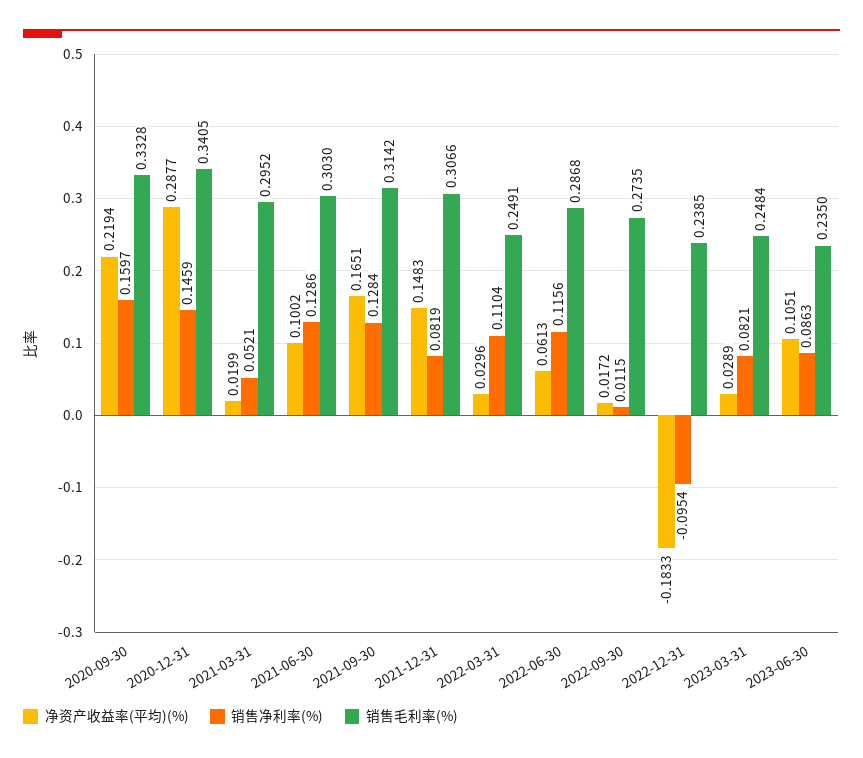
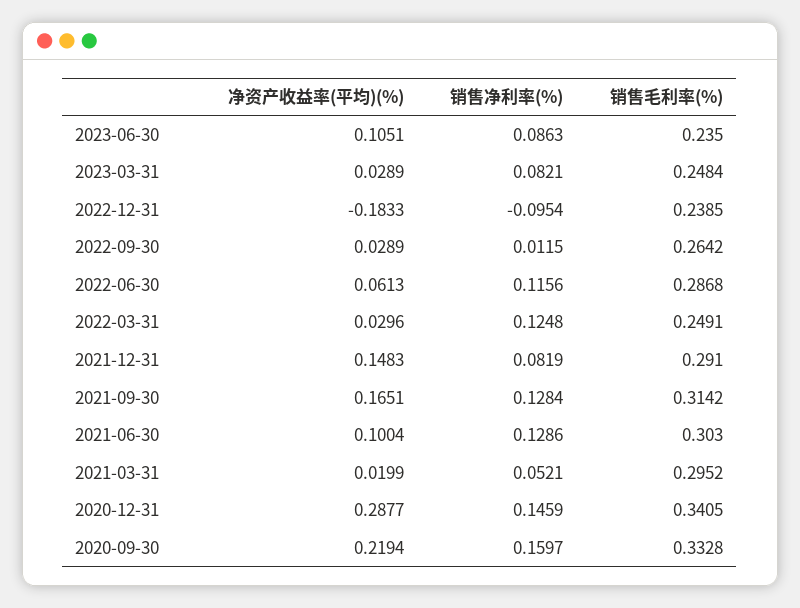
  {
    "净资产收益率(平均)(%)": {
      "2020-09-30": 0.2194,
      "2020-12-31": 0.2877,
      "2021-03-31": 0.0199,
-     "2021-06-30": 0.1002,
+     "2021-06-30": 0.1004,
      "2021-09-30": 0.1651,
      "2021-12-31": 0.1483,
      "2022-03-31": 0.0296,
      "2022-06-30": 0.0613,
-     "2022-09-30": 0.0172,
+     "2022-09-30": 0.0289,
      "2022-12-31": -0.1833,
      "2023-03-31": 0.0289,
      "2023-06-30": 0.1051
    },
    "销售净利率(%)": {
      "2020-09-30": 0.1597,
      "2020-12-31": 0.1459,
      "2021-03-31": 0.0521,
      "2021-06-30": 0.1286,
      "2021-09-30": 0.1284,
      "2021-12-31": 0.0819,
-     "2022-03-31": 0.1104,
+     "2022-03-31": 0.1248,
      "2022-06-30": 0.1156,
      "2022-09-30": 0.0115,
      "2022-12-31": -0.0954,
      "2023-03-31": 0.0821,
      "2023-06-30": 0.0863
    },
    "销售毛利率(%)": {
      "2020-09-30": 0.3328,
      "2020-12-31": 0.3405,
      "2021-03-31": 0.2952,
      "2021-06-30": 0.303,
      "2021-09-30": 0.3142,
-     "2021-12-31": 0.3066,
+     "2021-12-31": 0.291,
      "2022-03-31": 0.2491,
      "2022-06-30": 0.2868,
-     "2022-09-30": 0.2735,
+     "2022-09-30": 0.2642,
      "2022-12-31": 0.2385,
      "2023-03-31": 0.2484,
      "2023-06-30": 0.235
    }
  }

